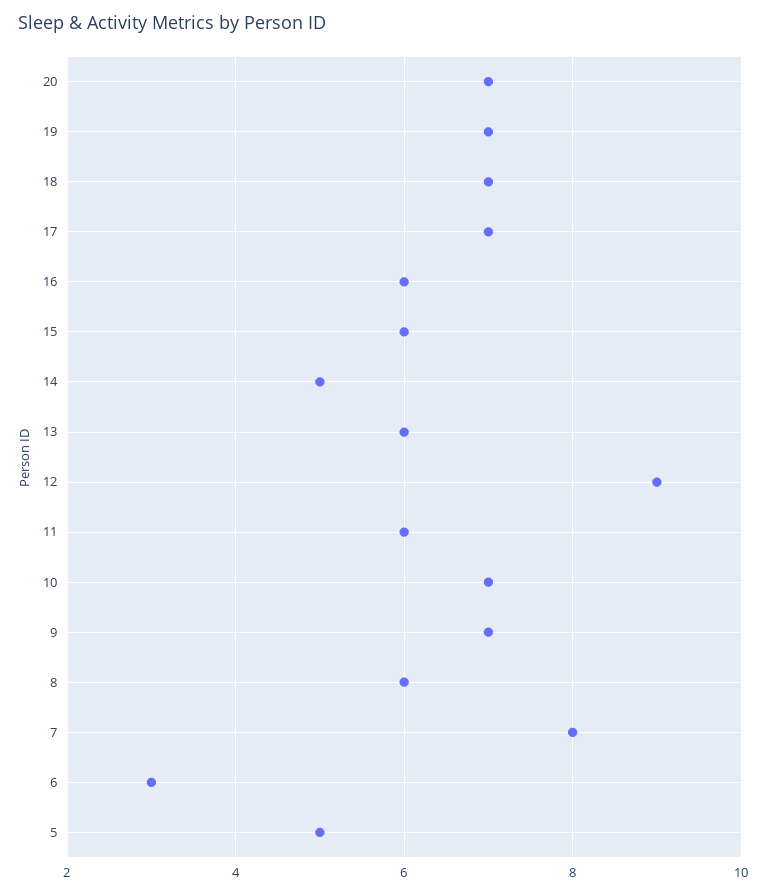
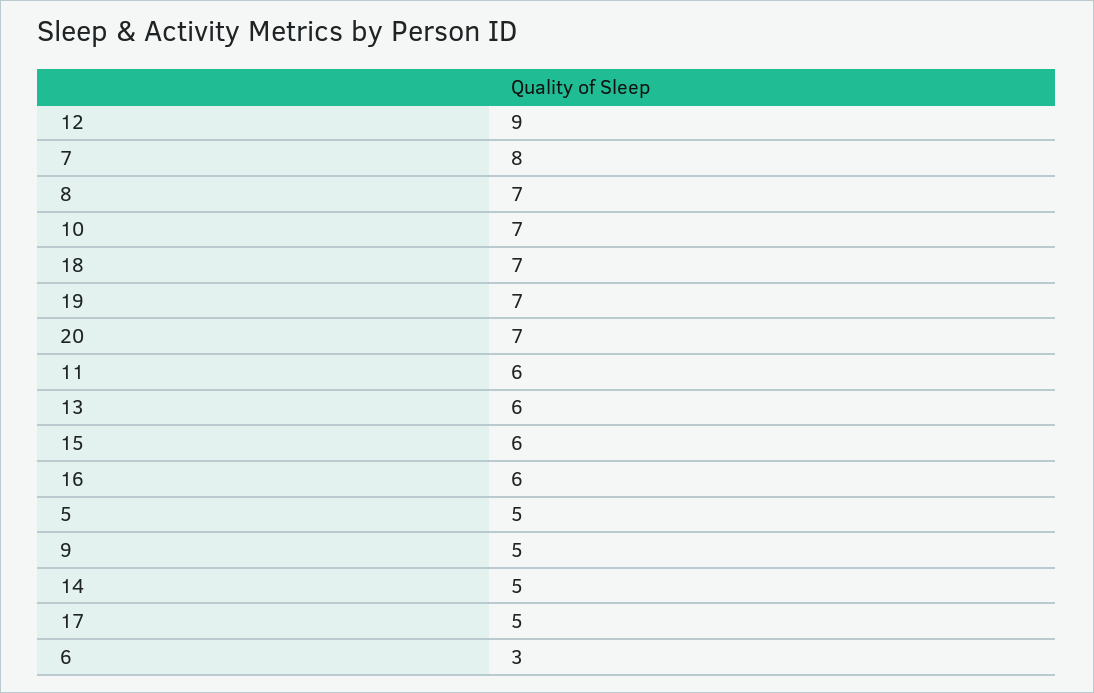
  {
    "20": 7,
    "19": 7,
    "18": 7,
-   "17": 7,
+   "17": 5,
    "16": 6,
    "15": 6,
    "14": 5,
    "13": 6,
    "12": 9,
    "11": 6,
    "10": 7,
-   "9": 7,
+   "9": 5,
-   "8": 6,
+   "8": 7,
    "7": 8,
    "6": 3,
    "5": 5
  }

